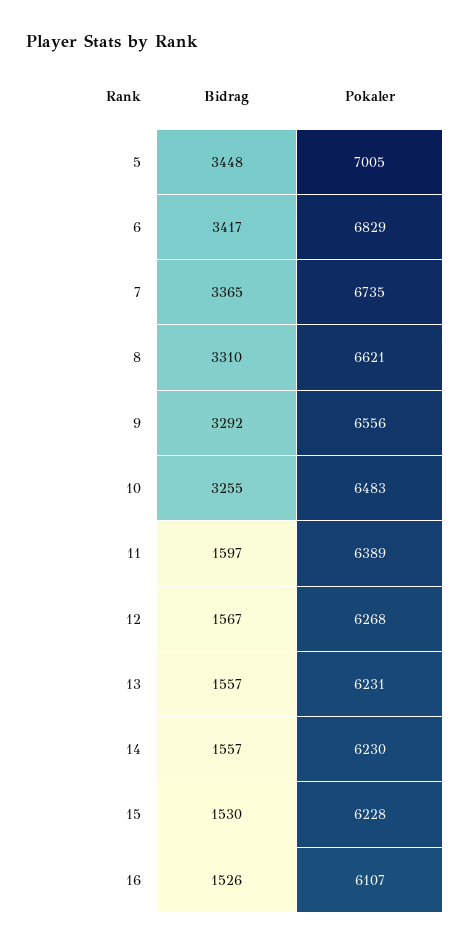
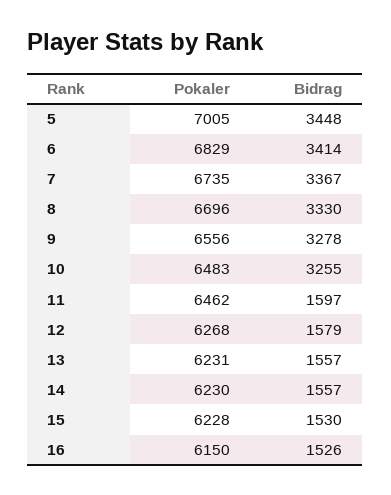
  {
    "Bidrag": {
      "5": 3448,
-     "6": 3417,
+     "6": 3414,
-     "7": 3365,
+     "7": 3367,
-     "8": 3310,
+     "8": 3330,
-     "9": 3292,
+     "9": 3278,
      "10": 3255,
      "11": 1597,
-     "12": 1567,
+     "12": 1579,
      "13": 1557,
      "14": 1557,
      "15": 1530,
      "16": 1526
    },
    "Pokaler": {
      "5": 7005,
      "6": 6829,
      "7": 6735,
-     "8": 6621,
+     "8": 6696,
      "9": 6556,
      "10": 6483,
-     "11": 6389,
+     "11": 6462,
      "12": 6268,
      "13": 6231,
      "14": 6230,
      "15": 6228,
-     "16": 6107
+     "16": 6150
    }
  }

